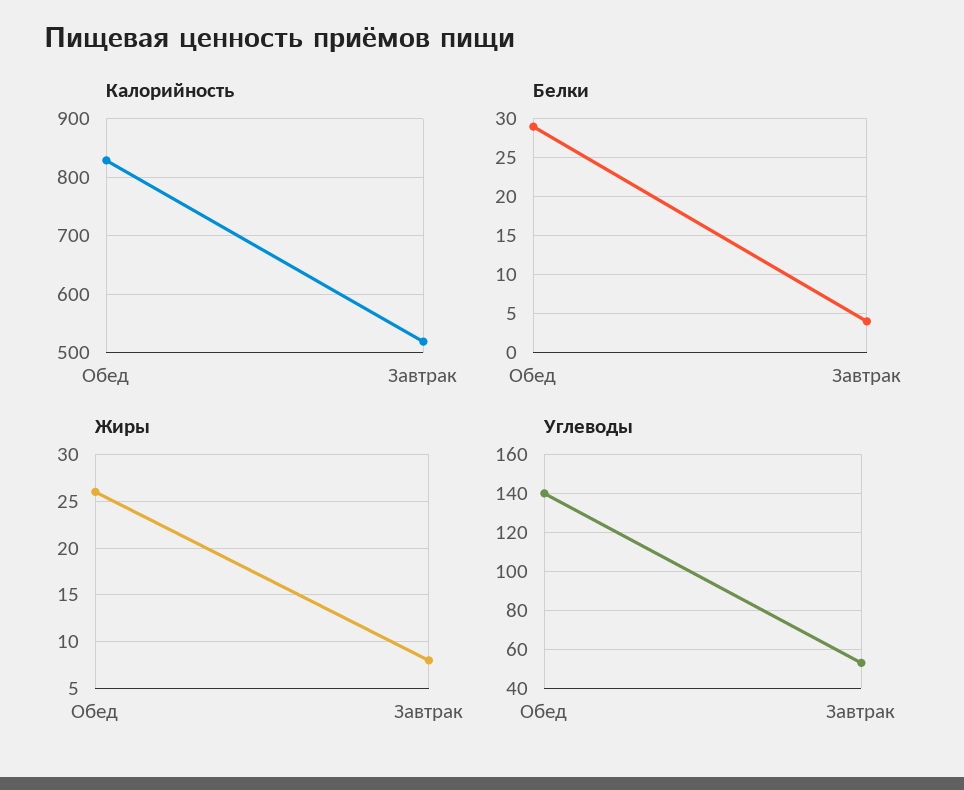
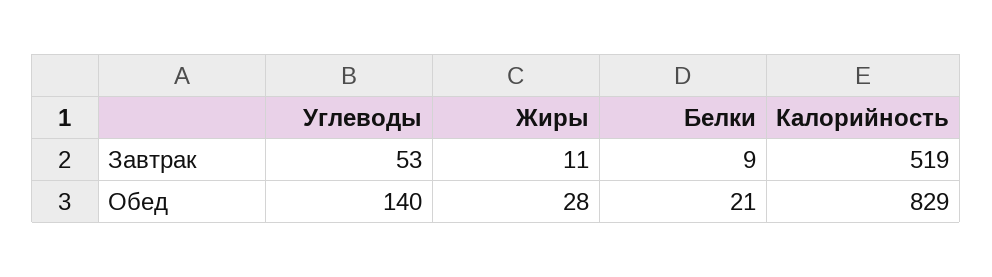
  {
    "Калорийность": {
      "Обед": 829,
      "Завтрак": 519
    },
    "Белки": {
-     "Обед": 29,
+     "Обед": 21,
-     "Завтрак": 4
+     "Завтрак": 9
    },
    "Жиры": {
-     "Обед": 26,
+     "Обед": 28,
-     "Завтрак": 8
+     "Завтрак": 11
    },
    "Углеводы": {
      "Обед": 140,
      "Завтрак": 53
    }
  }

